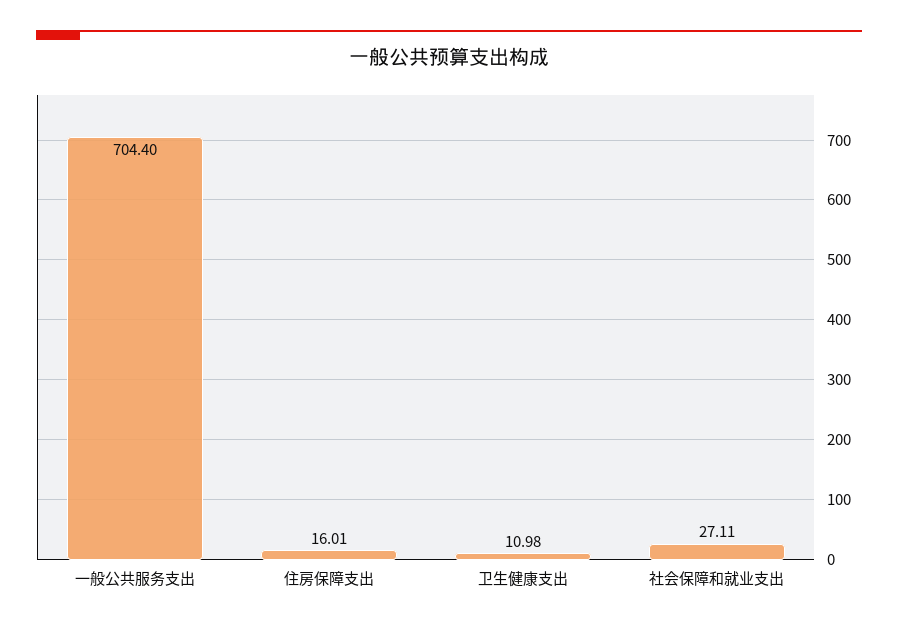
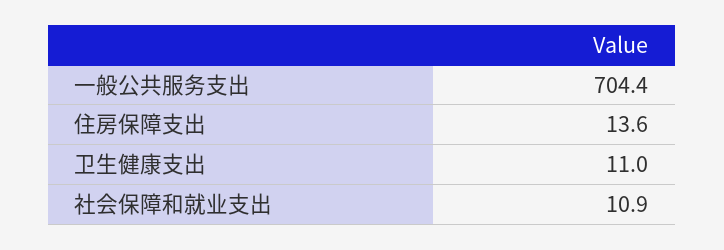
  {
    "一般公共服务支出": 704.4,
-   "住房保障支出": 16.01,
+   "住房保障支出": 13.6,
    "卫生健康支出": 10.98,
-   "社会保障和就业支出": 27.11
+   "社会保障和就业支出": 10.9
  }

